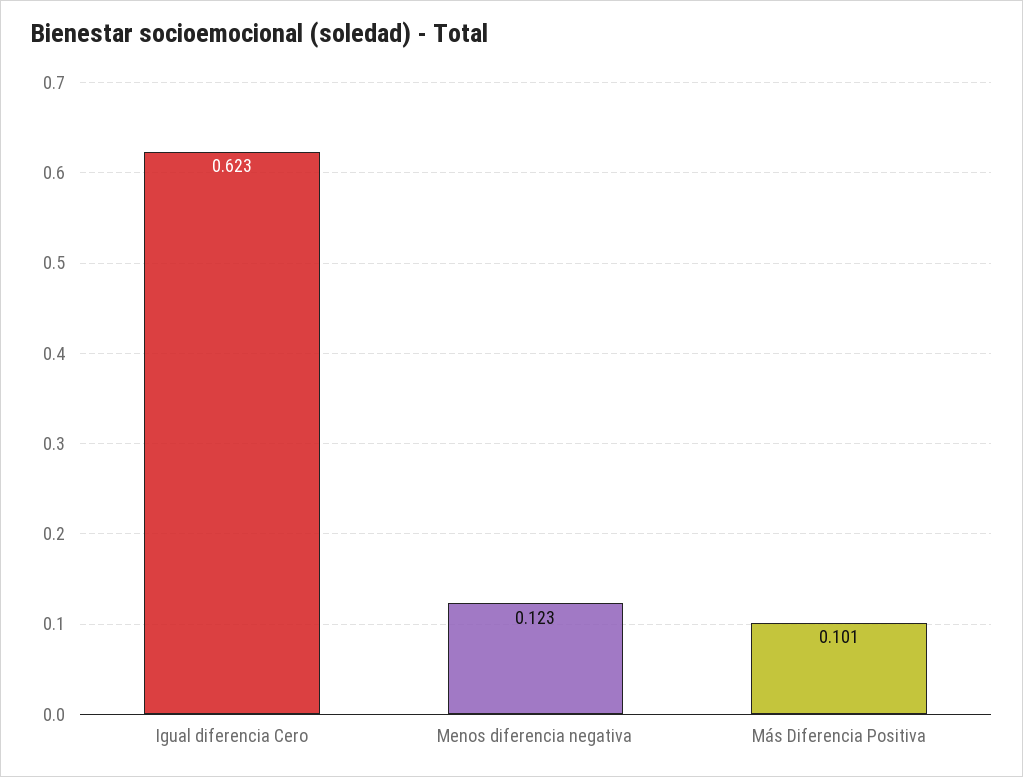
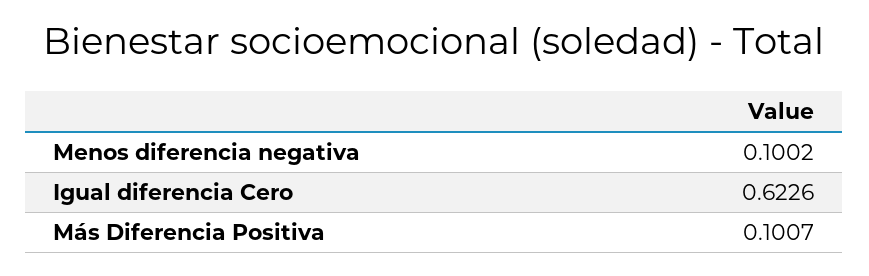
  {
    "Igual diferencia Cero": 0.6226,
-   "Menos diferencia negativa": 0.123,
+   "Menos diferencia negativa": 0.1002,
    "Más Diferencia Positiva": 0.1007
  }

